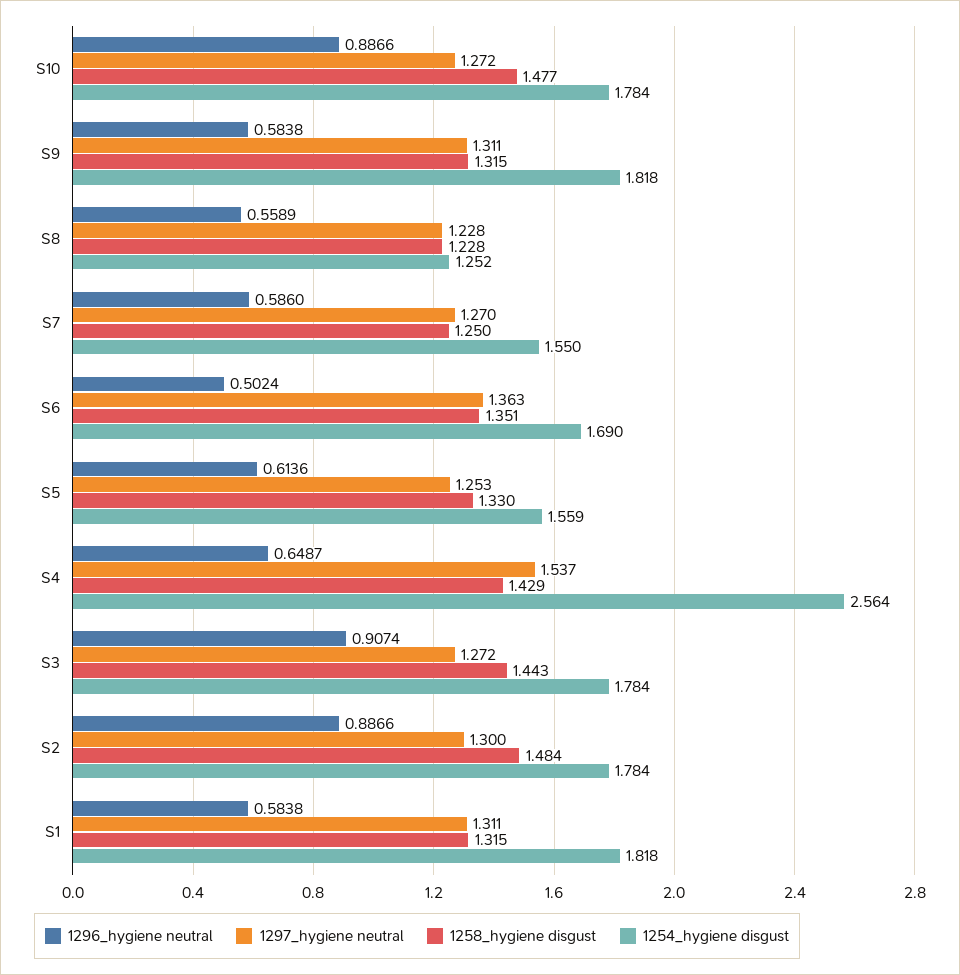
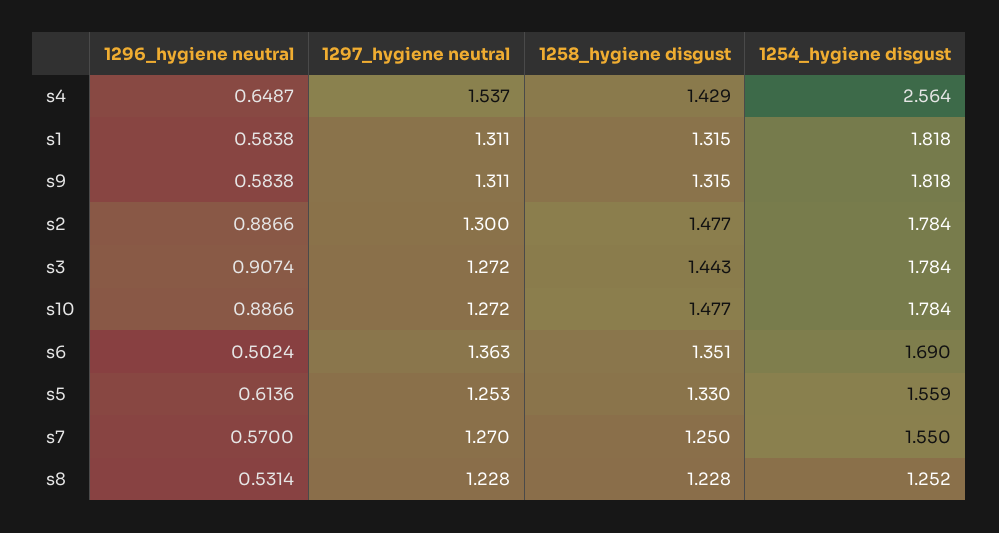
  {
    "1296_hygiene neutral": {
      "S10": 0.8866,
      "S9": 0.5838,
-     "S8": 0.5589,
+     "S8": 0.5314,
-     "S7": 0.586,
+     "S7": 0.57,
      "S6": 0.5024,
      "S5": 0.6136,
      "S4": 0.6487,
      "S3": 0.9074,
      "S2": 0.8866,
      "S1": 0.5838
    },
    "1297_hygiene neutral": {
      "S10": 1.272,
      "S9": 1.311,
      "S8": 1.228,
      "S7": 1.27,
      "S6": 1.363,
      "S5": 1.253,
      "S4": 1.537,
      "S3": 1.272,
      "S2": 1.3,
      "S1": 1.311
    },
    "1258_hygiene disgust": {
      "S10": 1.477,
      "S9": 1.315,
      "S8": 1.228,
      "S7": 1.25,
      "S6": 1.351,
      "S5": 1.33,
      "S4": 1.429,
      "S3": 1.443,
-     "S2": 1.484,
+     "S2": 1.477,
      "S1": 1.315
    },
    "1254_hygiene disgust": {
      "S10": 1.784,
      "S9": 1.818,
      "S8": 1.252,
      "S7": 1.55,
      "S6": 1.69,
      "S5": 1.559,
      "S4": 2.564,
      "S3": 1.784,
      "S2": 1.784,
      "S1": 1.818
    }
  }

